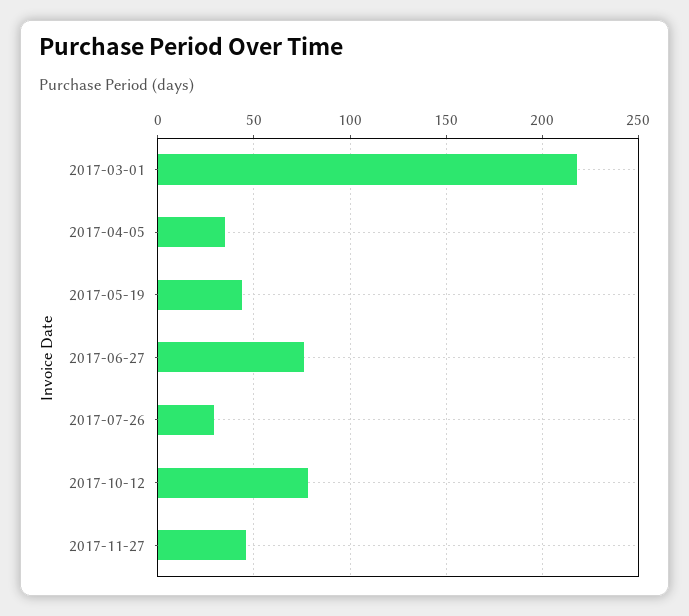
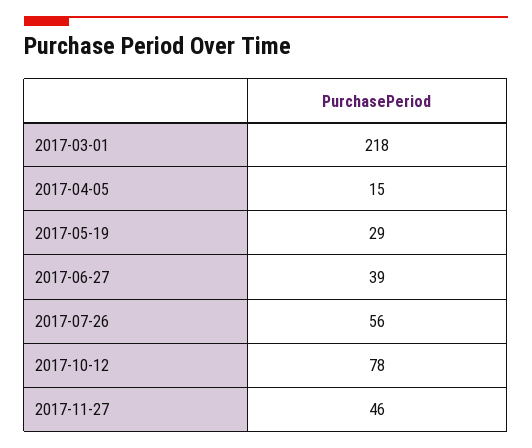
  {
    "2017-03-01": 218,
-   "2017-04-05": 35,
+   "2017-04-05": 15,
-   "2017-05-19": 45,
+   "2017-05-19": 29,
-   "2017-06-27": 75,
+   "2017-06-27": 39,
-   "2017-07-26": 30,
+   "2017-07-26": 56,
    "2017-10-12": 78,
    "2017-11-27": 46
  }

